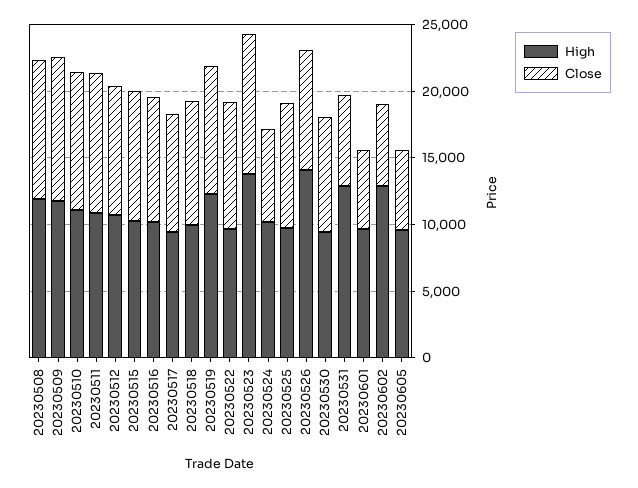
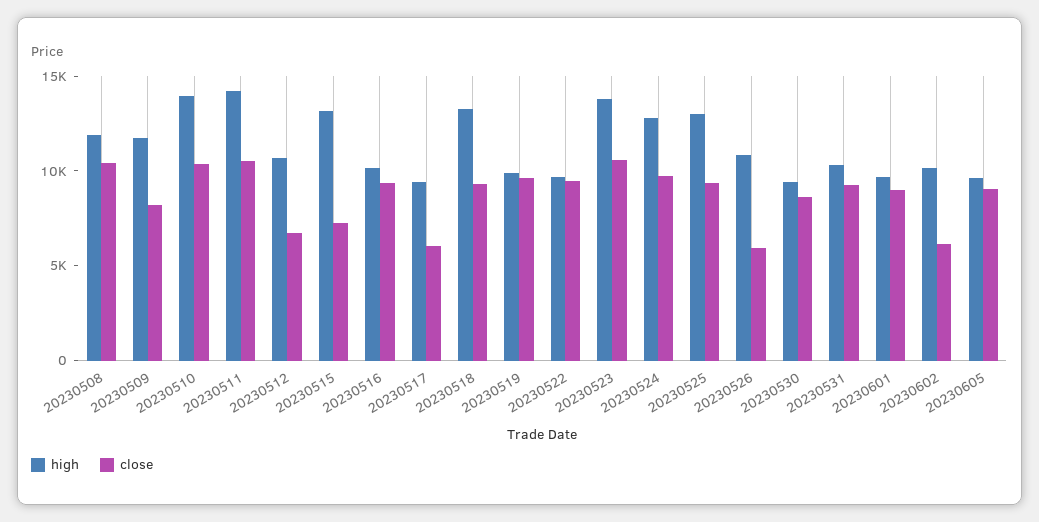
  {
    "High": {
      "20230508": 12000,
      "20230509": 12000,
-     "20230510": 11000,
+     "20230510": 14000,
-     "20230511": 11000,
+     "20230511": 14000,
      "20230512": 11000,
-     "20230515": 10000,
+     "20230515": 13000,
      "20230516": 10000,
      "20230517": 9000,
-     "20230518": 10000,
+     "20230518": 13000,
-     "20230519": 12000,
+     "20230519": 10000,
      "20230522": 10000,
      "20230523": 14000,
-     "20230524": 10000,
+     "20230524": 13000,
-     "20230525": 10000,
+     "20230525": 13000,
-     "20230526": 14000,
+     "20230526": 11000,
      "20230530": 9000,
-     "20230531": 13000,
+     "20230531": 10000,
      "20230601": 10000,
-     "20230602": 13000,
+     "20230602": 10000,
      "20230605": 10000
    },
    "Close": {
      "20230508": 10000,
-     "20230509": 11000,
+     "20230509": 8000,
      "20230510": 10000,
      "20230511": 11000,
-     "20230512": 10000,
+     "20230512": 7000,
-     "20230515": 10000,
+     "20230515": 7000,
      "20230516": 9000,
-     "20230517": 9000,
+     "20230517": 6000,
      "20230518": 9000,
      "20230519": 10000,
      "20230522": 9000,
      "20230523": 11000,
-     "20230524": 7000,
+     "20230524": 10000,
      "20230525": 9000,
-     "20230526": 9000,
+     "20230526": 6000,
      "20230530": 9000,
-     "20230531": 7000,
+     "20230531": 9000,
-     "20230601": 6000,
+     "20230601": 9000,
      "20230602": 6000,
-     "20230605": 6000
+     "20230605": 9000
    }
  }

